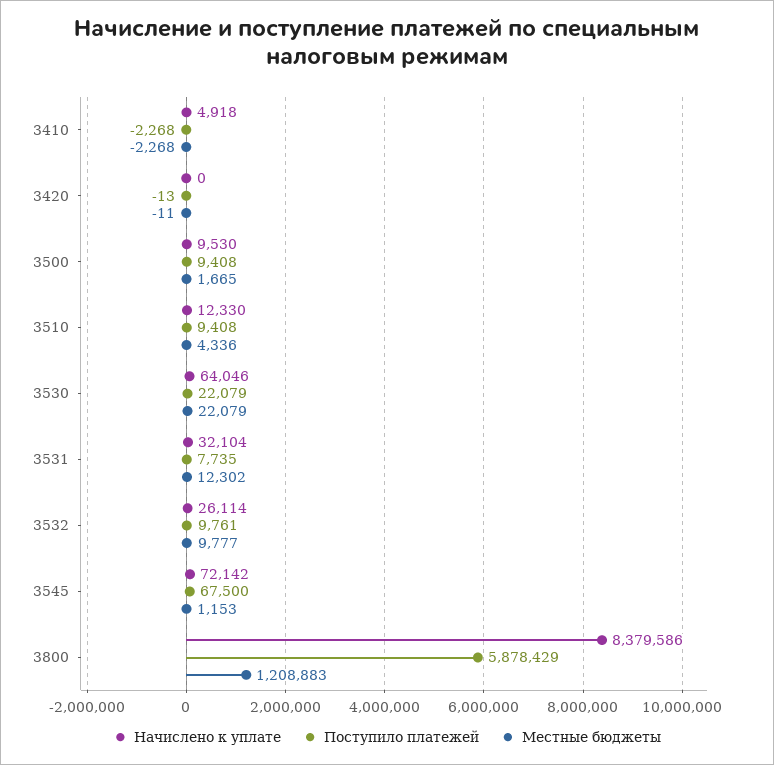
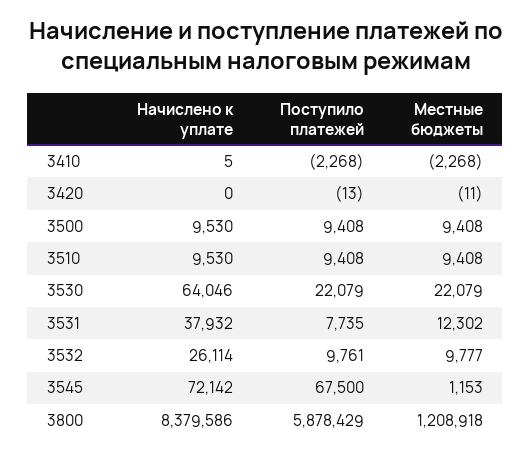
  {
    "Начислено к уплате": {
-     "3410": 4918,
+     "3410": 5,
      "3420": 0,
      "3500": 9530,
-     "3510": 12330,
+     "3510": 9530,
      "3530": 64046,
-     "3531": 32104,
+     "3531": 37932,
      "3532": 26114,
      "3545": 72142,
      "3800": 8379586
    },
    "Поступило платежей": {
      "3410": -2268,
      "3420": -13,
      "3500": 9408,
      "3510": 9408,
      "3530": 22079,
      "3531": 7735,
      "3532": 9761,
      "3545": 67500,
      "3800": 5878429
    },
    "Местные бюджеты": {
      "3410": -2268,
      "3420": -11,
-     "3500": 1665,
+     "3500": 9408,
-     "3510": 4336,
+     "3510": 9408,
      "3530": 22079,
      "3531": 12302,
      "3532": 9777,
      "3545": 1153,
-     "3800": 1208883
+     "3800": 1208918
    }
  }

